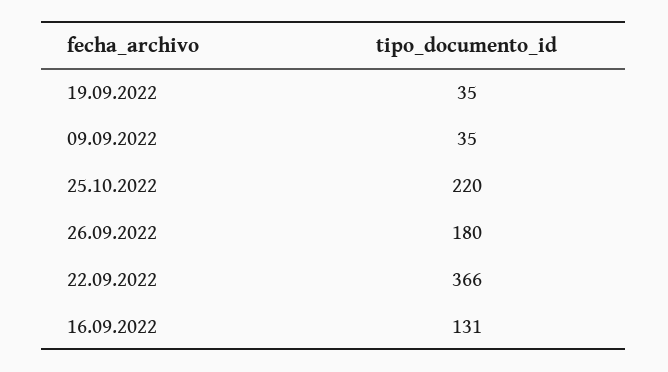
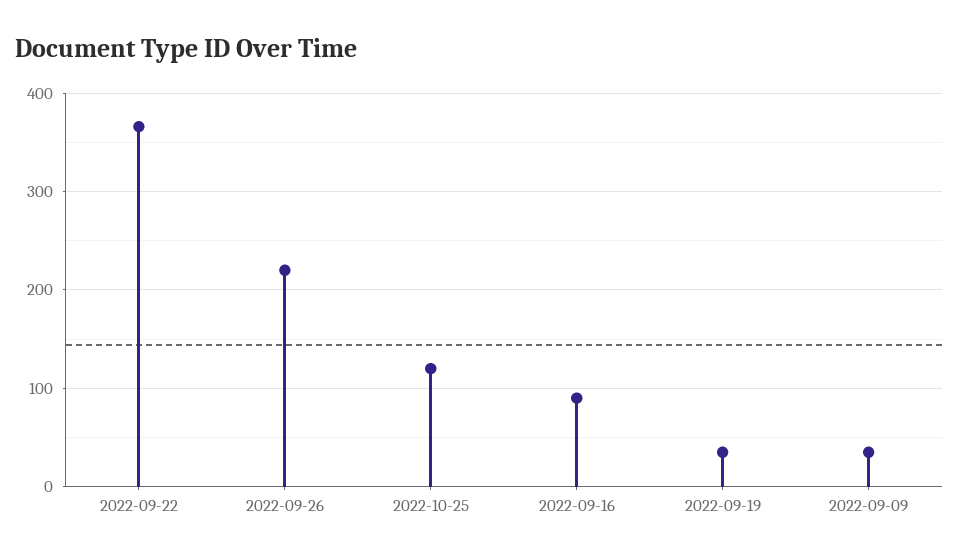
  {
    "19.09.2022": 35,
    "09.09.2022": 35,
-   "25.10.2022": 220,
+   "25.10.2022": 120,
-   "26.09.2022": 180,
+   "26.09.2022": 220,
    "22.09.2022": 366,
-   "16.09.2022": 131
+   "16.09.2022": 90
  }

